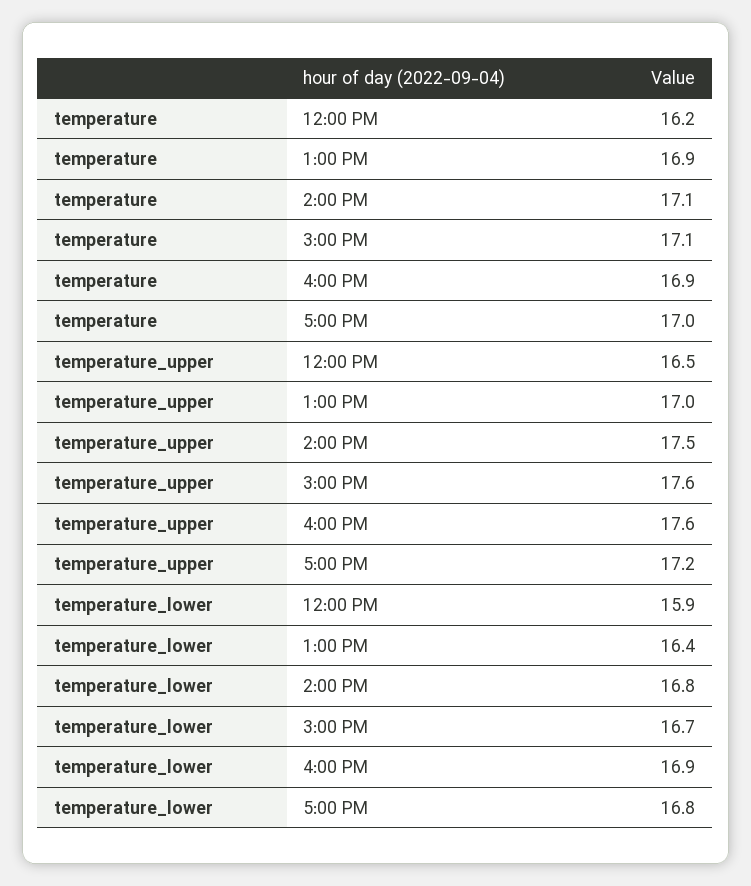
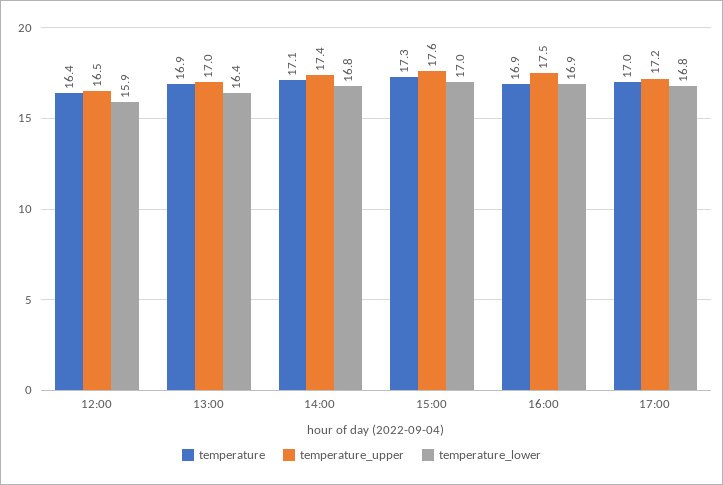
  {
    "temperature": {
-     "12:00 PM": 16.2,
+     "12:00 PM": 16.4,
      "1:00 PM": 16.9,
      "2:00 PM": 17.1,
-     "3:00 PM": 17.1,
+     "3:00 PM": 17.3,
      "4:00 PM": 16.9,
      "5:00 PM": 17
    },
    "temperature_upper": {
      "12:00 PM": 16.5,
      "1:00 PM": 17,
-     "2:00 PM": 17.5,
+     "2:00 PM": 17.4,
      "3:00 PM": 17.6,
-     "4:00 PM": 17.6,
+     "4:00 PM": 17.5,
      "5:00 PM": 17.2
    },
    "temperature_lower": {
      "12:00 PM": 15.9,
      "1:00 PM": 16.4,
      "2:00 PM": 16.8,
-     "3:00 PM": 16.7,
+     "3:00 PM": 17,
      "4:00 PM": 16.9,
      "5:00 PM": 16.8
    }
  }

